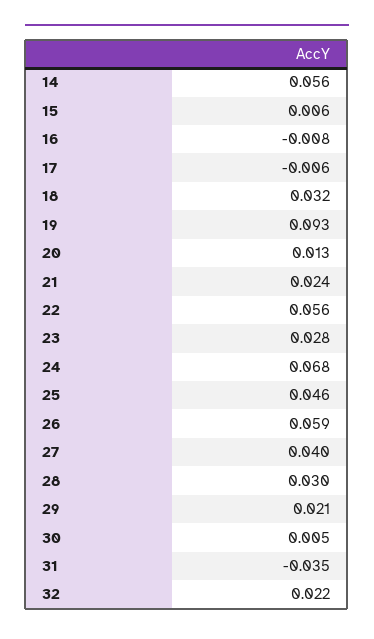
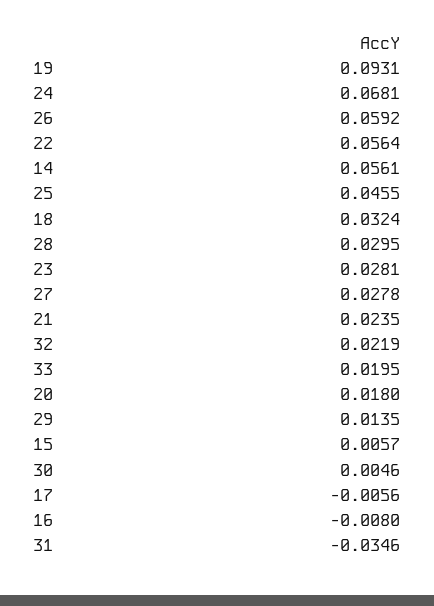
  {
    "14": 0.0561,
    "15": 0.0057,
    "16": -0.008,
    "17": -0.0056,
    "18": 0.0324,
    "19": 0.0931,
-   "20": 0.013,
+   "20": 0.018,
    "21": 0.0235,
    "22": 0.0564,
    "23": 0.0281,
    "24": 0.0681,
    "25": 0.0455,
    "26": 0.0592,
-   "27": 0.04,
+   "27": 0.0278,
    "28": 0.0295,
-   "29": 0.021,
+   "29": 0.0135,
    "30": 0.0046,
    "31": -0.0346,
-   "32": 0.0219
+   "32": 0.0219,
+   "33": 0.0195
  }

